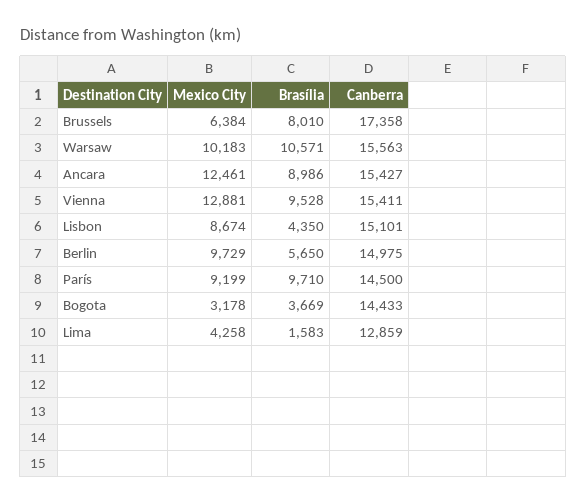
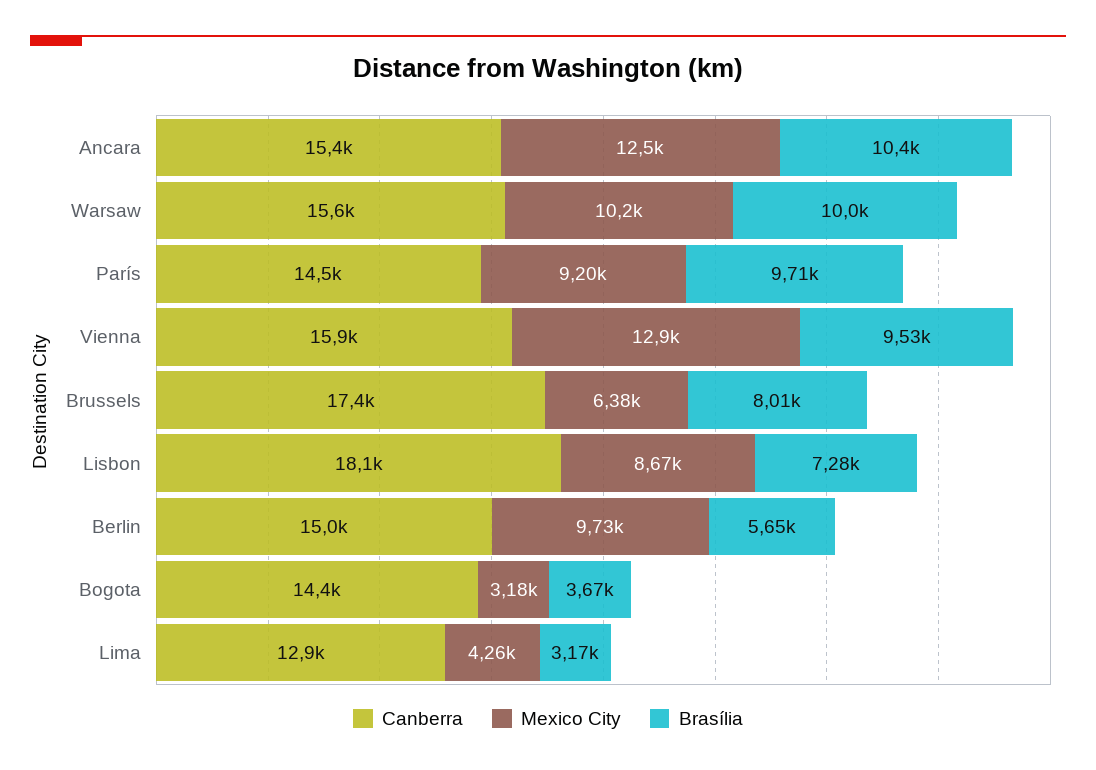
  {
    "Mexico City": {
      "Brussels": 6384,
      "Warsaw": 10183,
      "Ancara": 12461,
      "Vienna": 12881,
      "Lisbon": 8674,
      "Berlin": 9729,
      "París": 9199,
      "Bogota": 3178,
      "Lima": 4258
    },
    "Brasília": {
      "Brussels": 8010,
-     "Warsaw": 10571,
+     "Warsaw": 10000,
-     "Ancara": 8986,
+     "Ancara": 10400,
      "Vienna": 9528,
-     "Lisbon": 4350,
+     "Lisbon": 7280,
      "Berlin": 5650,
      "París": 9710,
      "Bogota": 3669,
-     "Lima": 1583
+     "Lima": 3170
    },
    "Canberra": {
      "Brussels": 17358,
      "Warsaw": 15563,
      "Ancara": 15427,
-     "Vienna": 15411,
+     "Vienna": 15900,
-     "Lisbon": 15101,
+     "Lisbon": 18100,
      "Berlin": 14975,
      "París": 14500,
      "Bogota": 14433,
      "Lima": 12859
    }
  }

